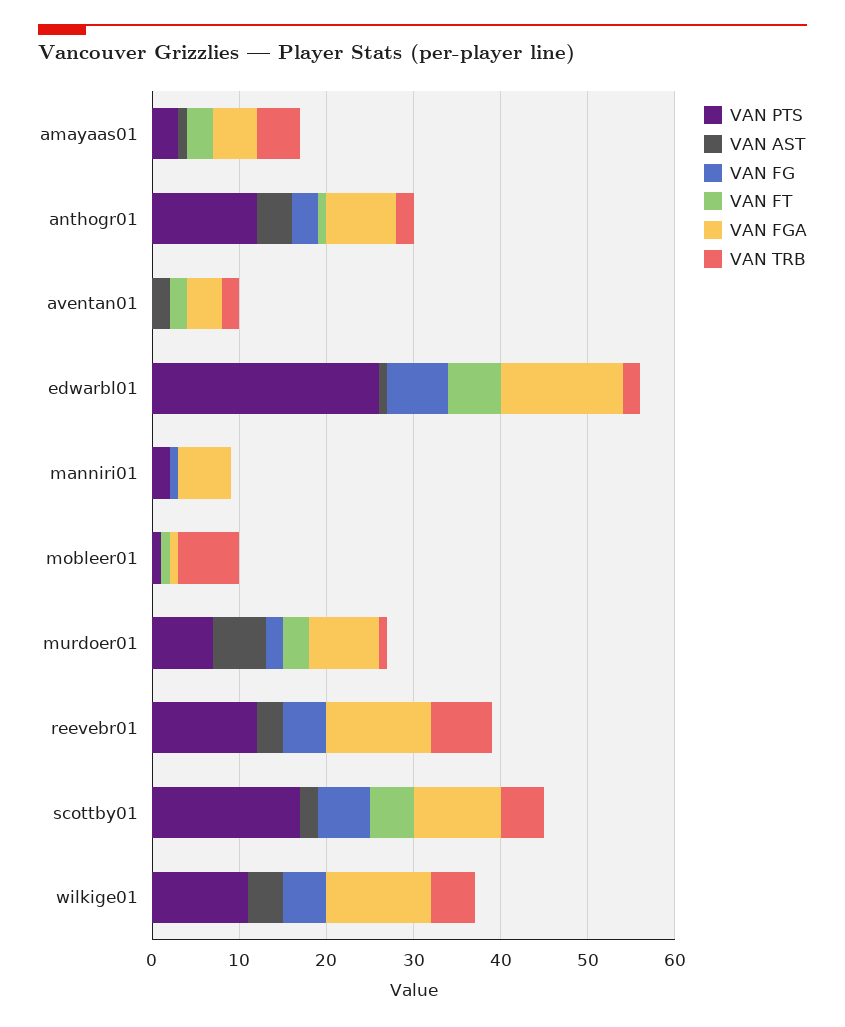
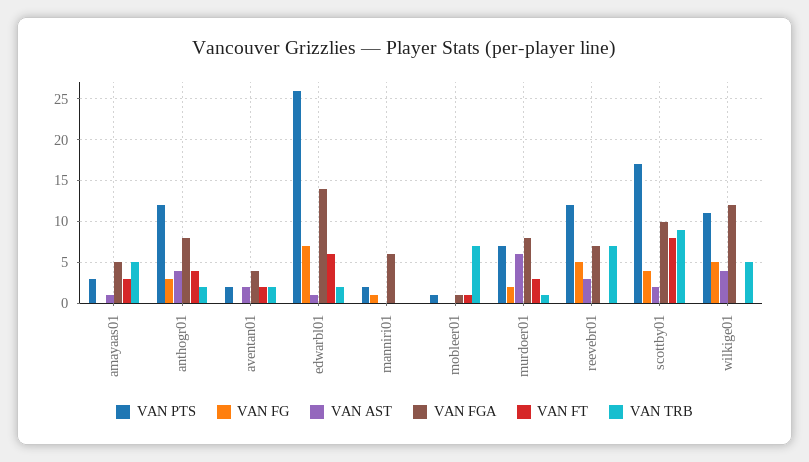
  {
    "VAN PTS": {
      "amayaas01": 3,
      "anthogr01": 12,
-     "aventan01": 0,
+     "aventan01": 2,
      "edwarbl01": 26,
      "manniri01": 2,
      "mobleer01": 1,
      "murdoer01": 7,
      "reevebr01": 12,
      "scottby01": 17,
      "wilkige01": 11
    },
    "VAN AST": {
      "amayaas01": 1,
      "anthogr01": 4,
      "aventan01": 2,
      "edwarbl01": 1,
      "manniri01": 0,
      "mobleer01": 0,
      "murdoer01": 6,
      "reevebr01": 3,
      "scottby01": 2,
      "wilkige01": 4
    },
    "VAN FG": {
      "amayaas01": 0,
      "anthogr01": 3,
      "aventan01": 0,
      "edwarbl01": 7,
      "manniri01": 1,
      "mobleer01": 0,
      "murdoer01": 2,
      "reevebr01": 5,
-     "scottby01": 6,
+     "scottby01": 4,
      "wilkige01": 5
    },
    "VAN FT": {
      "amayaas01": 3,
-     "anthogr01": 1,
+     "anthogr01": 4,
      "aventan01": 2,
      "edwarbl01": 6,
      "manniri01": 0,
      "mobleer01": 1,
      "murdoer01": 3,
      "reevebr01": 0,
-     "scottby01": 5,
+     "scottby01": 8,
      "wilkige01": 0
    },
    "VAN FGA": {
      "amayaas01": 5,
      "anthogr01": 8,
      "aventan01": 4,
      "edwarbl01": 14,
      "manniri01": 6,
      "mobleer01": 1,
      "murdoer01": 8,
-     "reevebr01": 12,
+     "reevebr01": 7,
      "scottby01": 10,
      "wilkige01": 12
    },
    "VAN TRB": {
      "amayaas01": 5,
      "anthogr01": 2,
      "aventan01": 2,
      "edwarbl01": 2,
      "manniri01": 0,
      "mobleer01": 7,
      "murdoer01": 1,
      "reevebr01": 7,
-     "scottby01": 5,
+     "scottby01": 9,
      "wilkige01": 5
    }
  }

